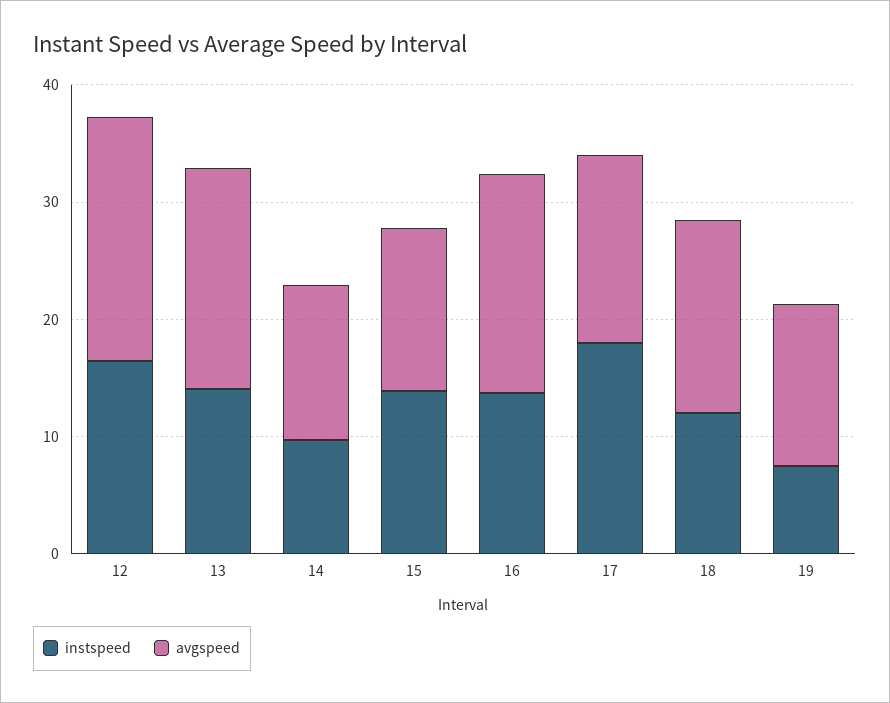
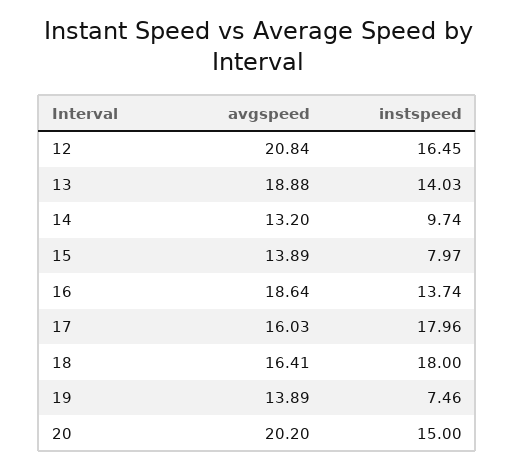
  {
    "instspeed": {
      "12": 16.45,
      "13": 14.03,
      "14": 9.74,
-     "15": 14,
+     "15": 7.97,
      "16": 13.74,
      "17": 17.96,
-     "18": 12,
+     "18": 18,
-     "19": 7.46
+     "19": 7.46,
+     "20": 15
    },
    "avgspeed": {
      "12": 20.84,
      "13": 18.88,
      "14": 13.2,
      "15": 13.89,
      "16": 18.64,
      "17": 16.03,
      "18": 16.41,
-     "19": 13.89
+     "19": 13.89,
+     "20": 20.2
    }
  }

